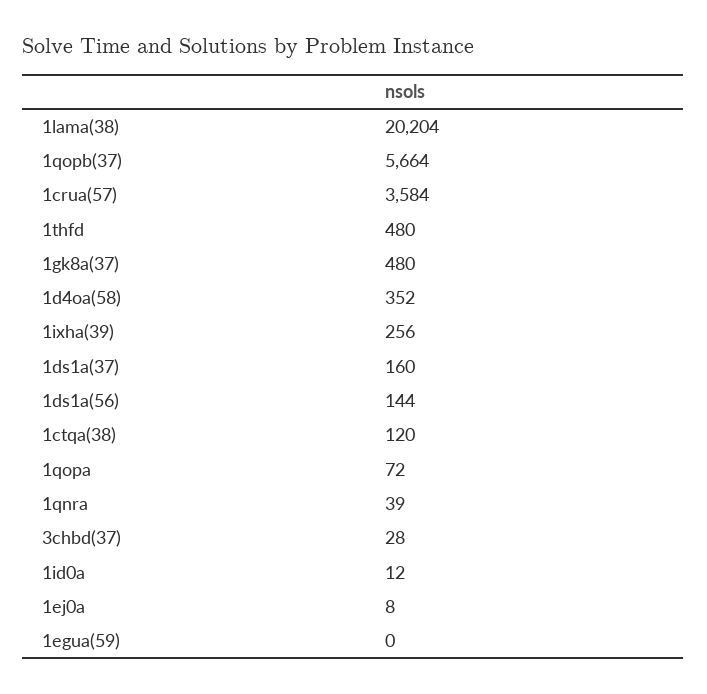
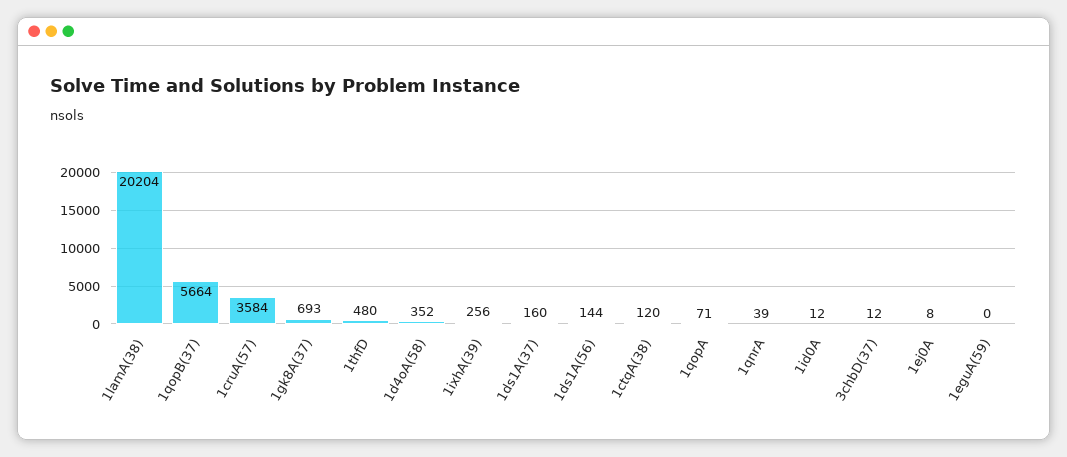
  {
    "1lama(38)": 20204,
    "1qopb(37)": 5664,
    "1crua(57)": 3584,
    "1thfd": 480,
-   "1gk8a(37)": 480,
+   "1gk8a(37)": 693,
    "1d4oa(58)": 352,
    "1ixha(39)": 256,
    "1ds1a(37)": 160,
    "1ds1a(56)": 144,
    "1ctqa(38)": 120,
-   "1qopa": 72,
+   "1qopa": 71,
    "1qnra": 39,
-   "3chbd(37)": 28,
+   "3chbd(37)": 12,
    "1id0a": 12,
    "1ej0a": 8,
    "1egua(59)": 0
  }

